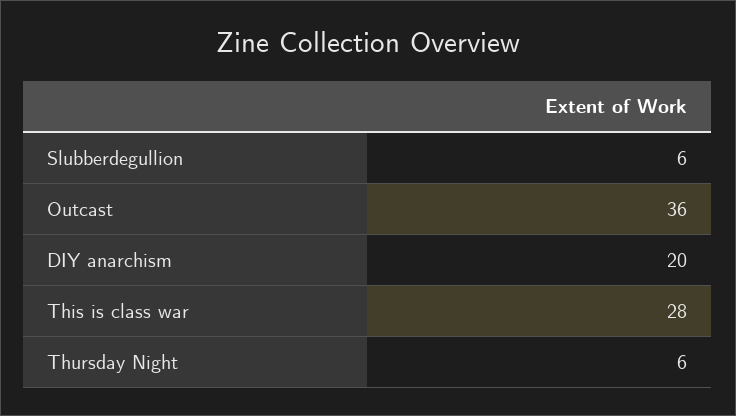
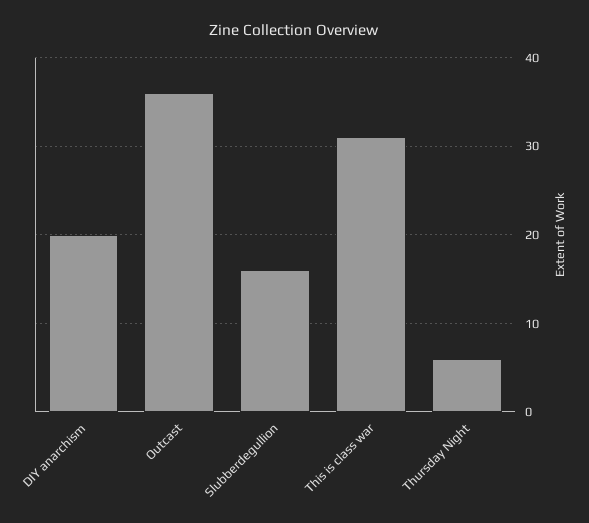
  {
-   "Slubberdegullion": 6,
+   "Slubberdegullion": 16,
    "Outcast": 36,
    "DIY anarchism": 20,
-   "This is class war": 28,
+   "This is class war": 31,
    "Thursday Night": 6
  }

